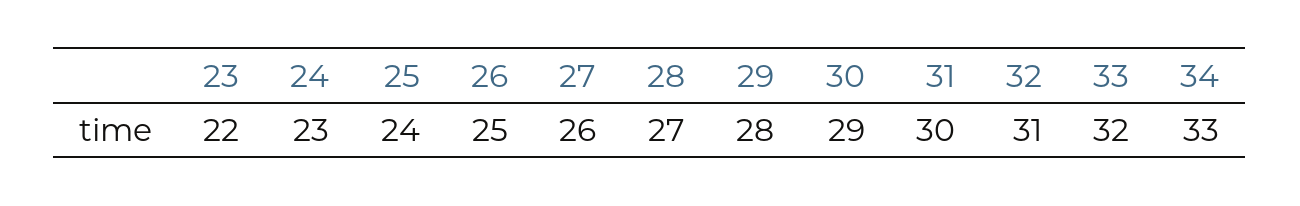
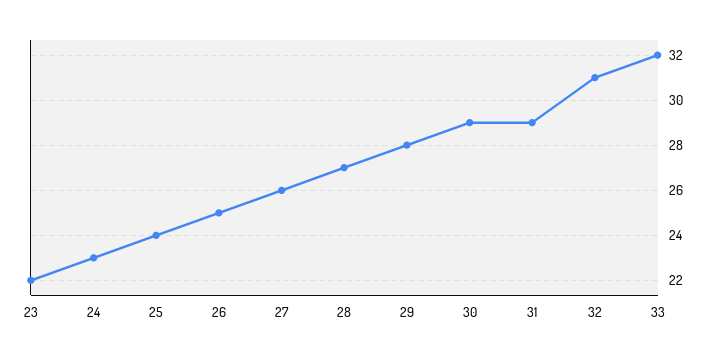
  {
    "23": 22,
    "24": 23,
    "25": 24,
    "26": 25,
    "27": 26,
    "28": 27,
    "29": 28,
    "30": 29,
-   "31": 30,
+   "31": 29,
    "32": 31,
-   "33": 32,
+   "33": 32
-   "34": 33
  }

